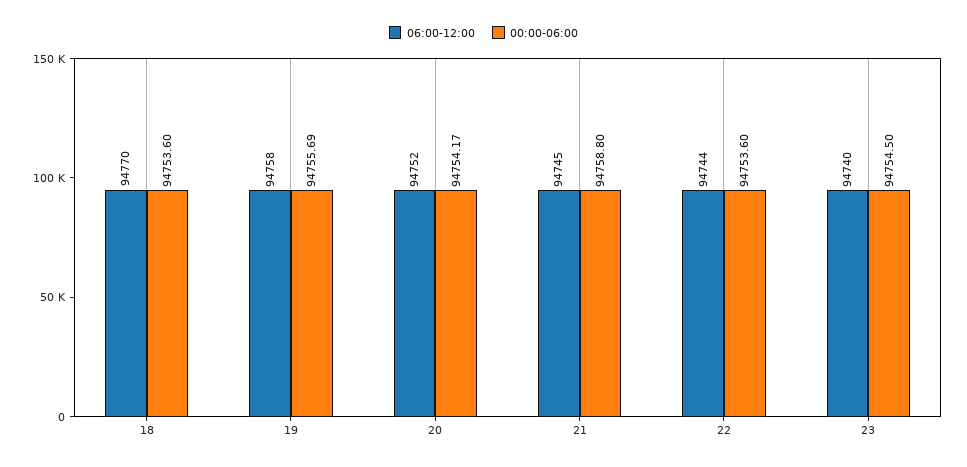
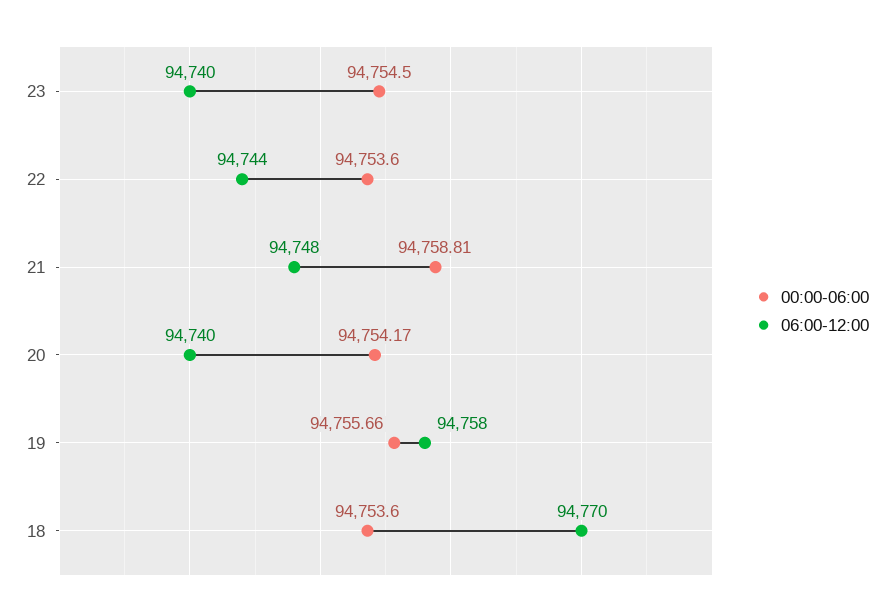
  {
    "06:00-12:00": {
      "18": 94770,
      "19": 94758,
-     "20": 94752,
+     "20": 94740,
-     "21": 94745,
+     "21": 94748,
      "22": 94744,
      "23": 94740
    },
    "00:00-06:00": {
      "18": 94753.6,
-     "19": 94755.69,
+     "19": 94755.66,
      "20": 94754.17,
-     "21": 94758.8,
+     "21": 94758.81,
      "22": 94753.6,
      "23": 94754.5
    }
  }

